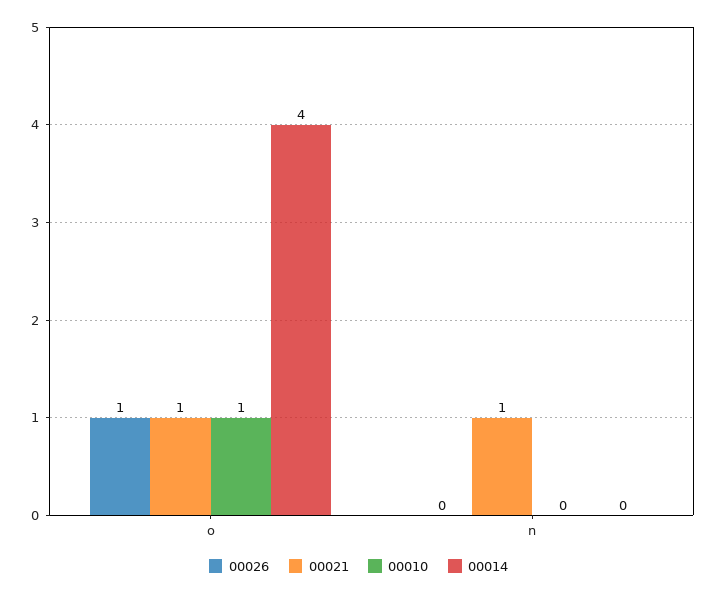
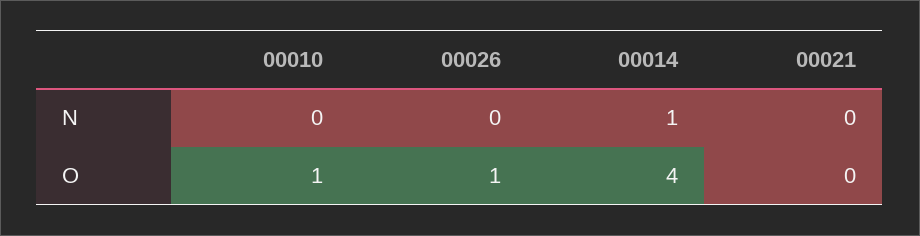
  {
    "00026": {
      "o": 1,
      "n": 0
    },
    "00021": {
-     "o": 1,
+     "o": 0,
-     "n": 1
+     "n": 0
    },
    "00010": {
      "o": 1,
      "n": 0
    },
    "00014": {
      "o": 4,
-     "n": 0
+     "n": 1
    }
  }

